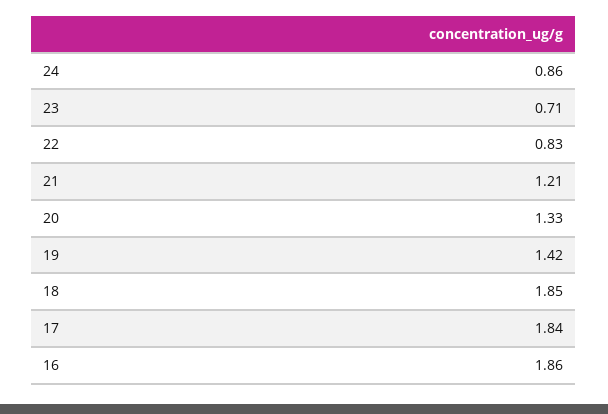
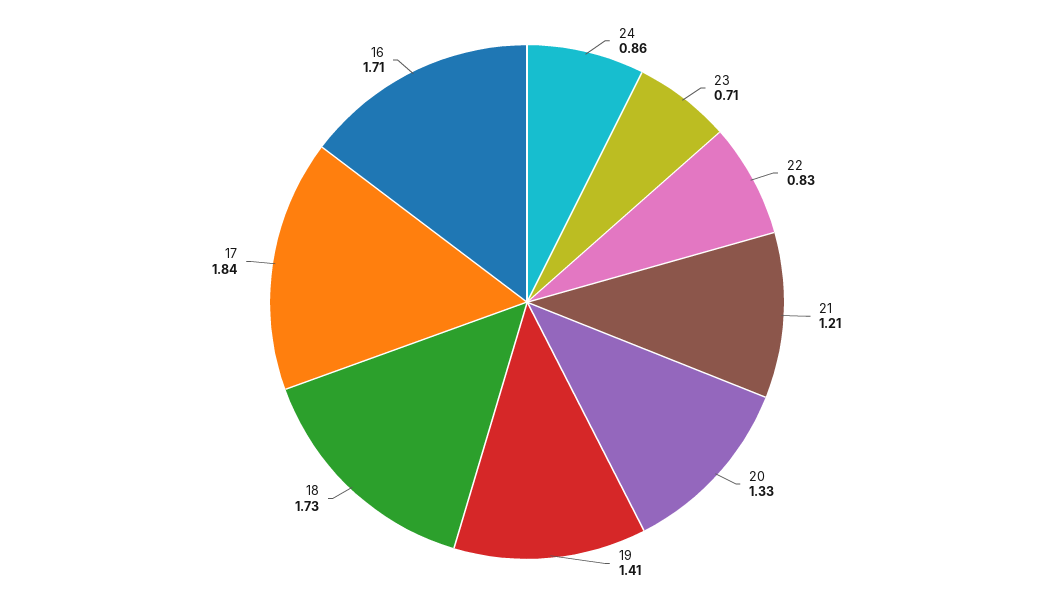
  {
    "24": 0.86,
    "23": 0.71,
    "22": 0.83,
    "21": 1.21,
    "20": 1.33,
-   "19": 1.42,
+   "19": 1.41,
-   "18": 1.85,
+   "18": 1.73,
    "17": 1.84,
-   "16": 1.86
+   "16": 1.71
  }

